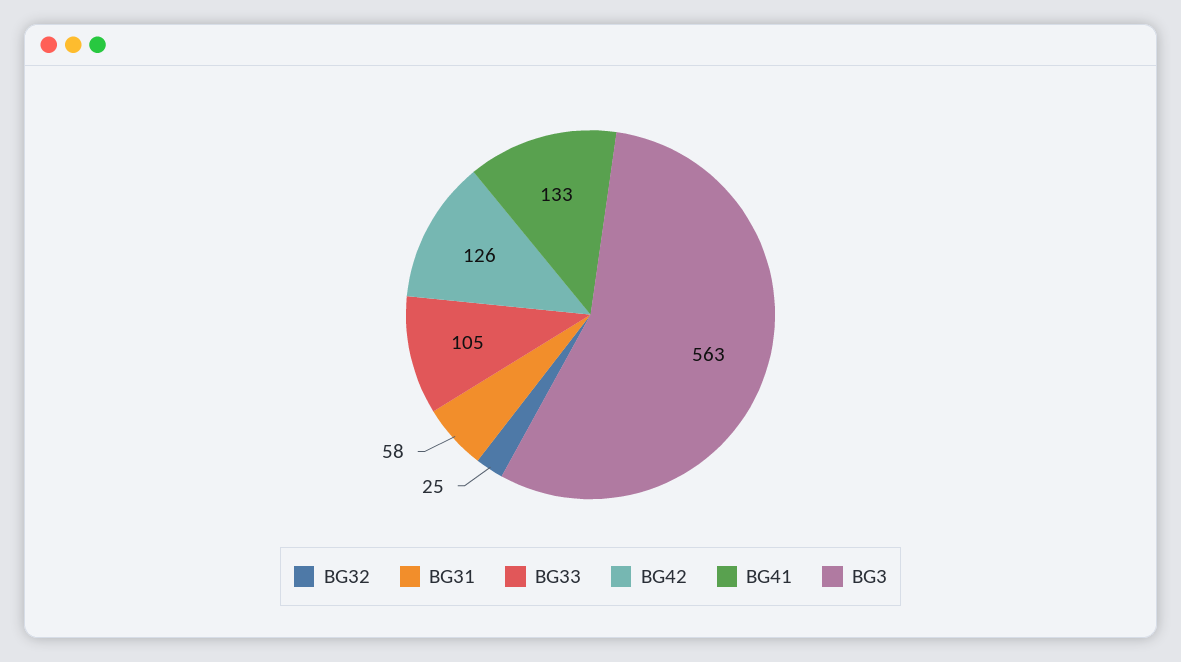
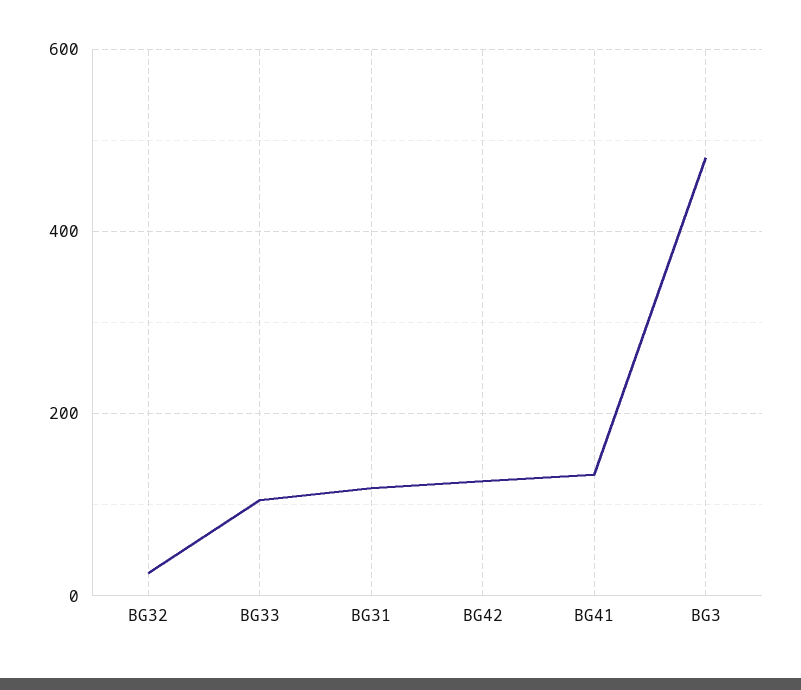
  {
    "BG32": 25,
-   "BG31": 58,
+   "BG31": 120,
    "BG33": 105,
    "BG42": 126,
    "BG41": 133,
-   "BG3": 563
+   "BG3": 480
  }

